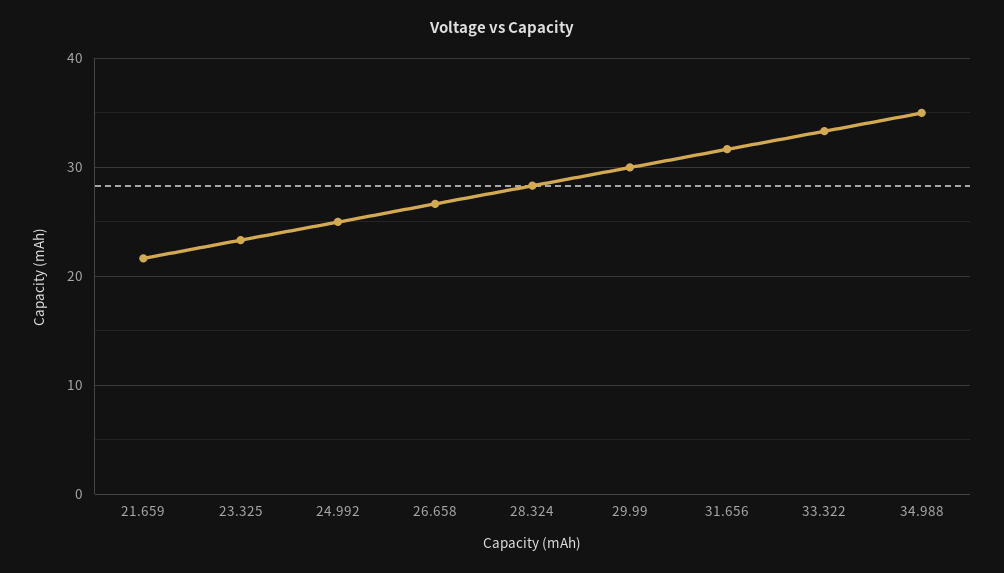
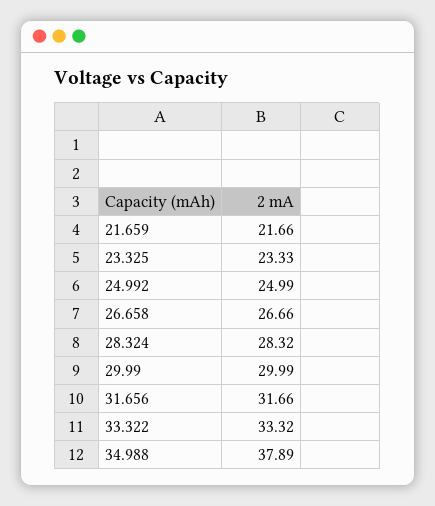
  {
    "21.659": 21.66,
    "23.325": 23.33,
    "24.992": 24.99,
    "26.658": 26.66,
    "28.324": 28.32,
    "29.99": 29.99,
    "31.656": 31.66,
    "33.322": 33.32,
-   "34.988": 35
+   "34.988": 37.89
  }

